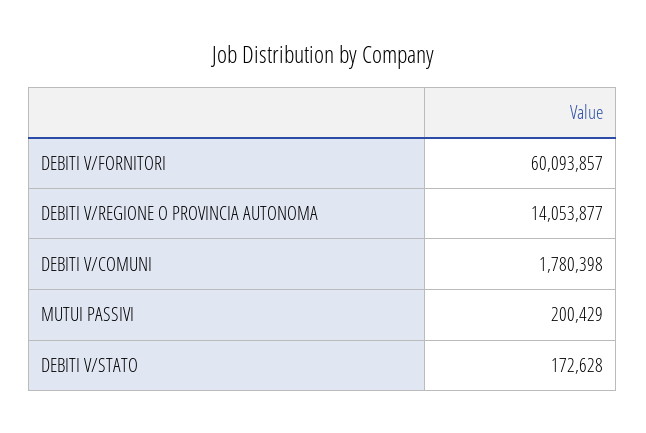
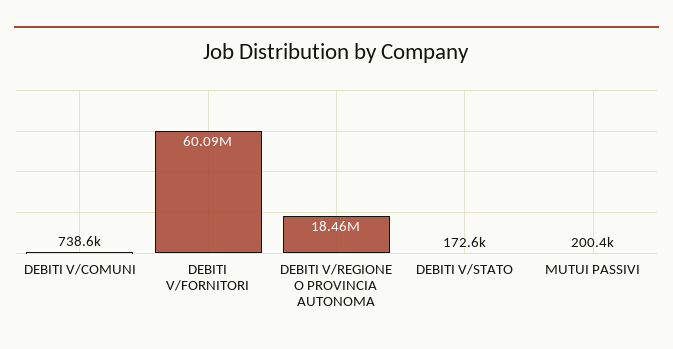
  {
    "DEBITI V/FORNITORI": 60093857,
-   "DEBITI V/REGIONE O PROVINCIA AUTONOMA": 14053877,
+   "DEBITI V/REGIONE O PROVINCIA AUTONOMA": 18460000,
-   "DEBITI V/COMUNI": 1780398,
+   "DEBITI V/COMUNI": 738600,
    "MUTUI PASSIVI": 200429,
    "DEBITI V/STATO": 172628
  }

